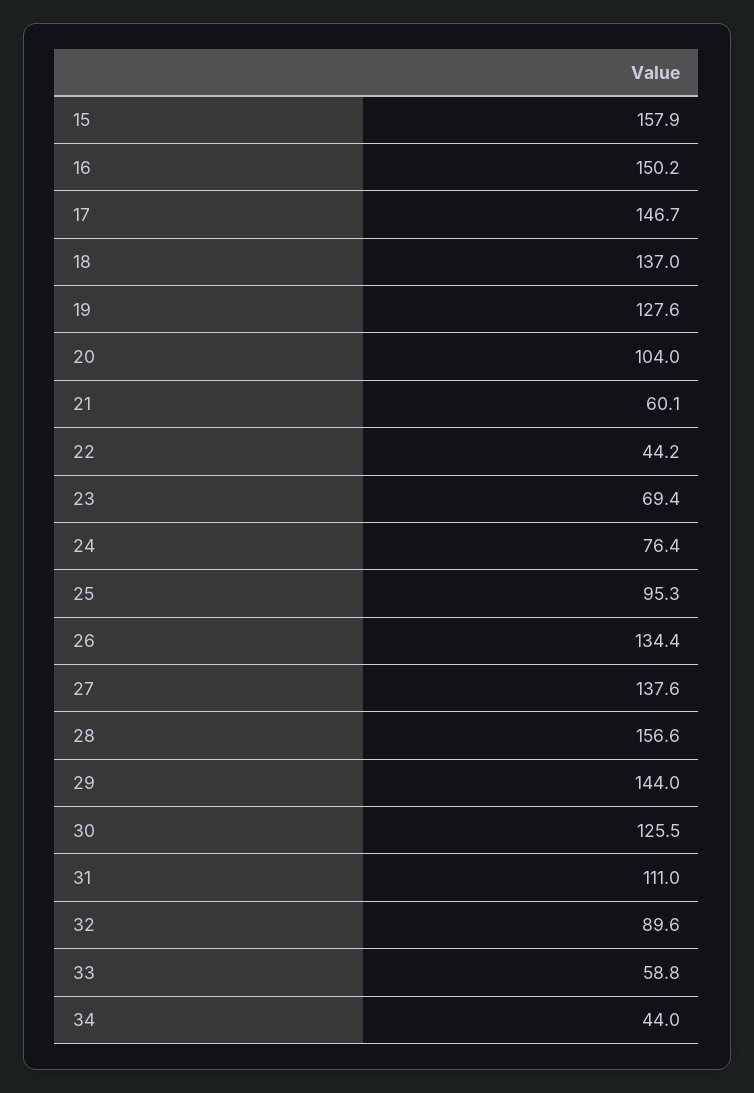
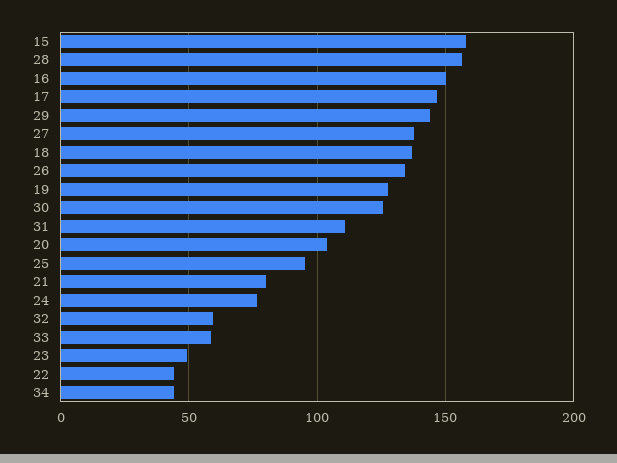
  {
    "15": 157.9,
    "16": 150.2,
    "17": 146.7,
    "18": 137,
    "19": 127.6,
    "20": 104,
-   "21": 60.1,
+   "21": 80,
    "22": 44.2,
-   "23": 69.4,
+   "23": 50,
    "24": 76.4,
    "25": 95.3,
    "26": 134.4,
    "27": 137.6,
    "28": 156.6,
    "29": 144,
    "30": 125.5,
    "31": 111,
-   "32": 89.6,
+   "32": 60,
    "33": 58.8,
    "34": 44
  }

